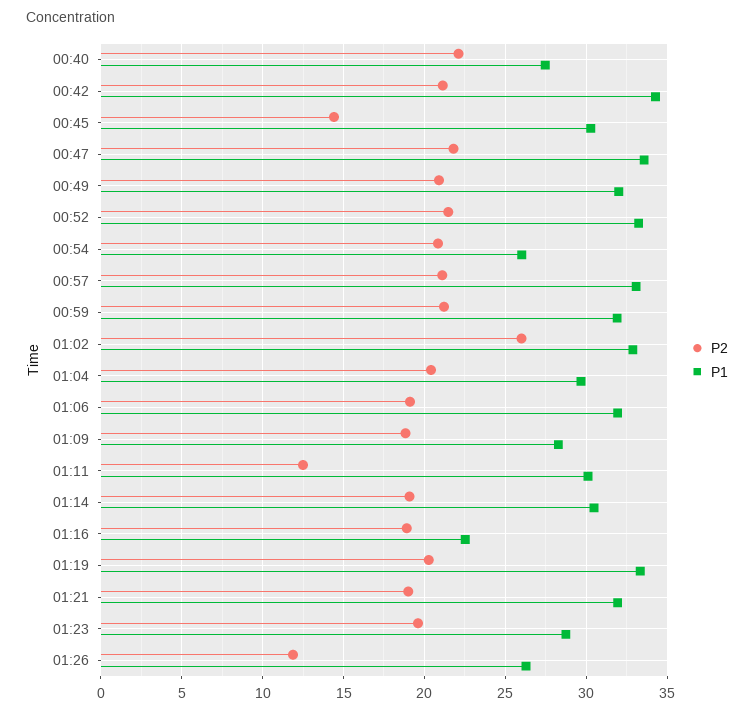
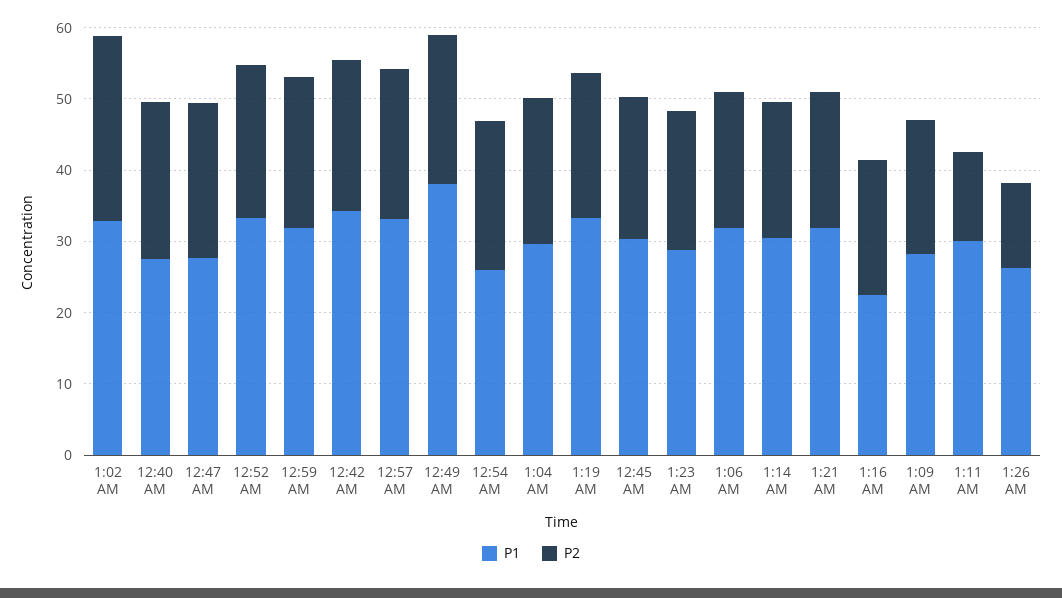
  {
    "P2": {
      "00:40": 22,
      "00:42": 21,
-     "00:45": 14.5,
+     "00:45": 20,
      "00:47": 22,
      "00:49": 21,
      "00:52": 21.5,
      "00:54": 21,
      "00:57": 21,
      "00:59": 21,
      "01:02": 26,
      "01:04": 20.5,
      "01:06": 19,
      "01:09": 19,
      "01:11": 12.5,
      "01:14": 19,
      "01:16": 19,
      "01:19": 20.5,
      "01:21": 19,
      "01:23": 19.5,
      "01:26": 12
    },
    "P1": {
      "00:40": 27.5,
      "00:42": 34.5,
      "00:45": 30.5,
-     "00:47": 33.5,
+     "00:47": 28,
-     "00:49": 32,
+     "00:49": 38,
      "00:52": 33,
      "00:54": 26,
      "00:57": 33,
      "00:59": 32,
      "01:02": 33,
      "01:04": 29.5,
      "01:06": 32,
      "01:09": 28.5,
      "01:11": 30,
      "01:14": 30.5,
      "01:16": 22.5,
      "01:19": 33.5,
      "01:21": 32,
      "01:23": 28.5,
      "01:26": 26.5
    }
  }

